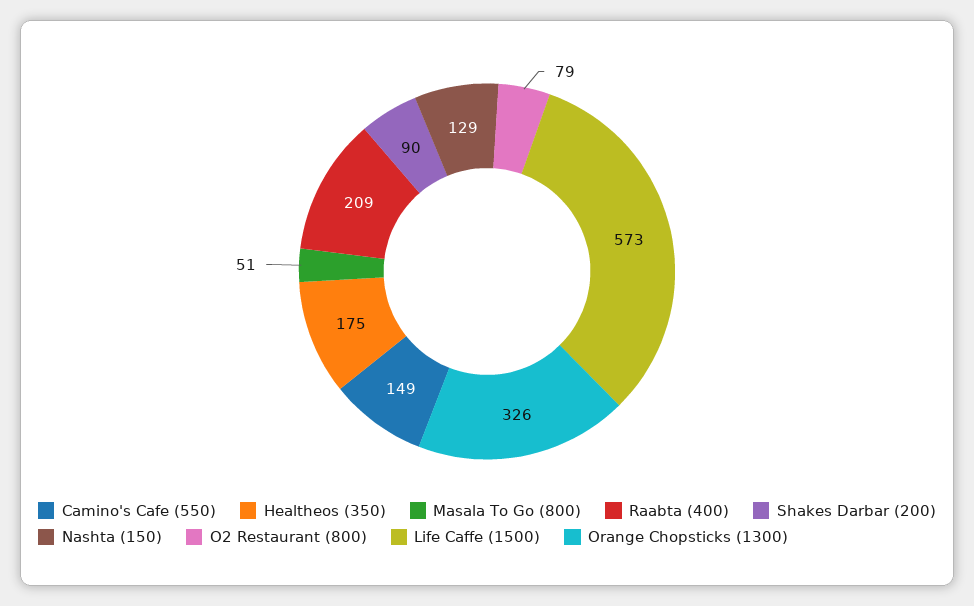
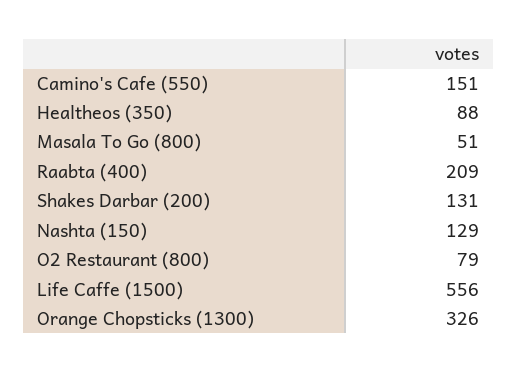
  {
-   "Camino's Cafe (550)": 149,
+   "Camino's Cafe (550)": 151,
-   "Healtheos (350)": 175,
+   "Healtheos (350)": 88,
    "Masala To Go (800)": 51,
    "Raabta (400)": 209,
-   "Shakes Darbar (200)": 90,
+   "Shakes Darbar (200)": 131,
    "Nashta (150)": 129,
    "O2 Restaurant (800)": 79,
-   "Life Caffe (1500)": 573,
+   "Life Caffe (1500)": 556,
    "Orange Chopsticks (1300)": 326
  }

